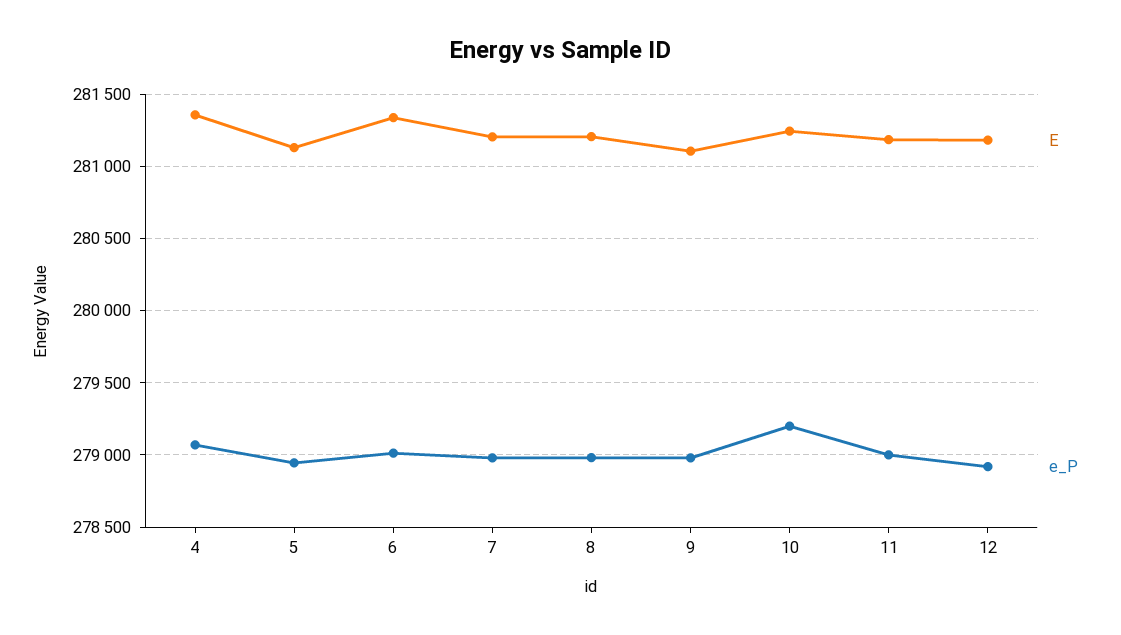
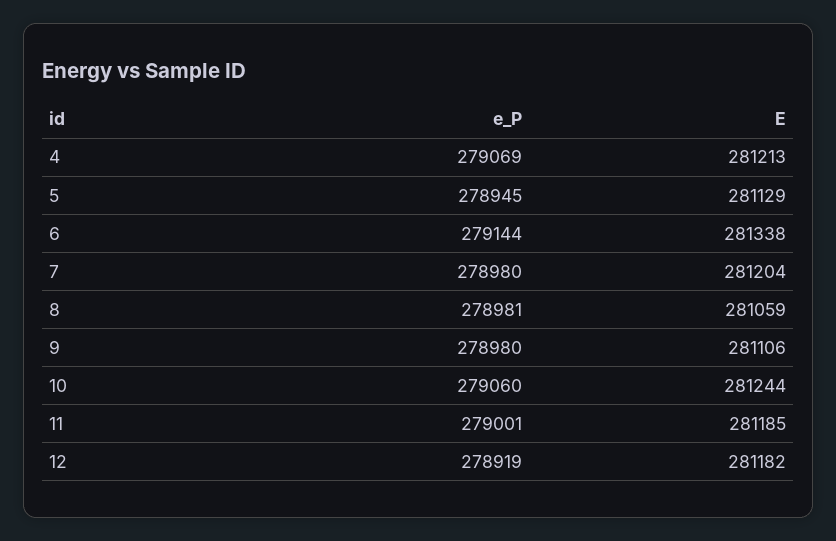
  {
    "E": {
-     "4": 281350,
+     "4": 281213,
      "5": 281129,
      "6": 281338,
      "7": 281204,
-     "8": 281200,
+     "8": 281059,
      "9": 281106,
      "10": 281244,
      "11": 281185,
      "12": 281182
    },
    "e_P": {
      "4": 279069,
      "5": 278945,
-     "6": 279000,
+     "6": 279144,
      "7": 278980,
      "8": 278981,
      "9": 278980,
-     "10": 279200,
+     "10": 279060,
      "11": 279001,
      "12": 278919
    }
  }

